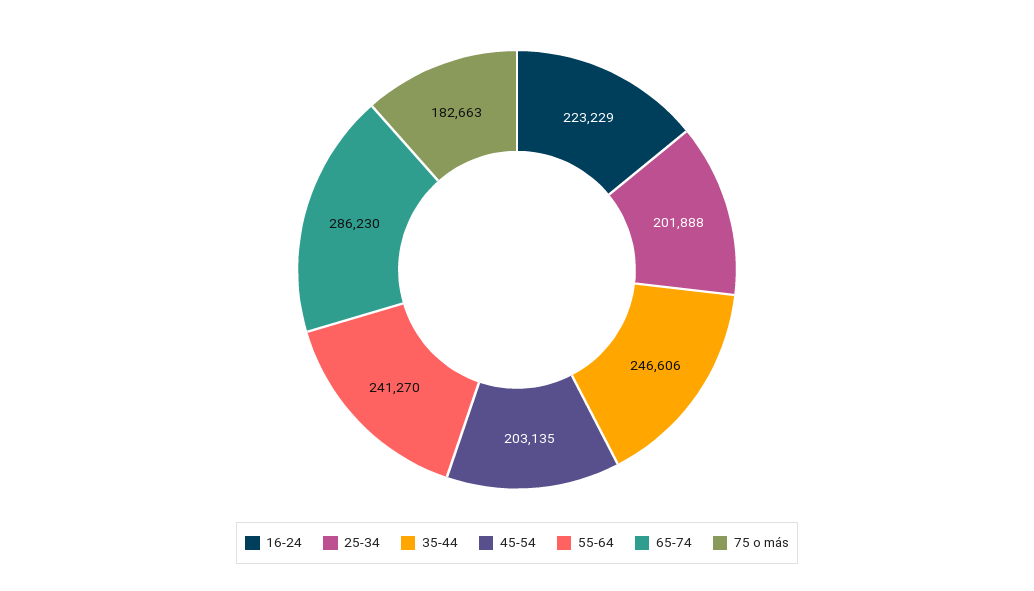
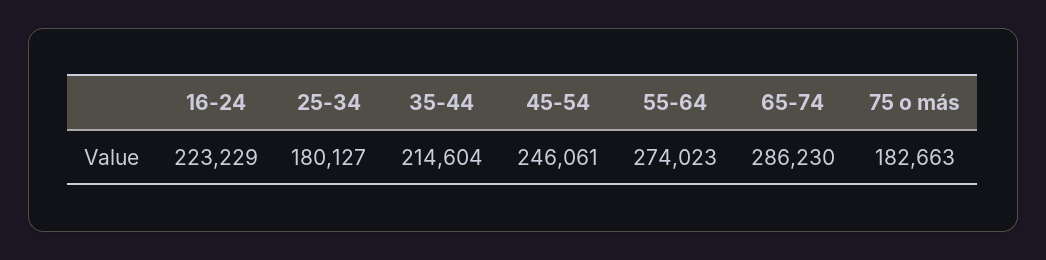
  {
    "16-24": 223229,
-   "25-34": 201888,
+   "25-34": 180127,
-   "35-44": 246606,
+   "35-44": 214604,
-   "45-54": 203135,
+   "45-54": 246061,
-   "55-64": 241270,
+   "55-64": 274023,
    "65-74": 286230,
    "75 o más": 182663
  }

